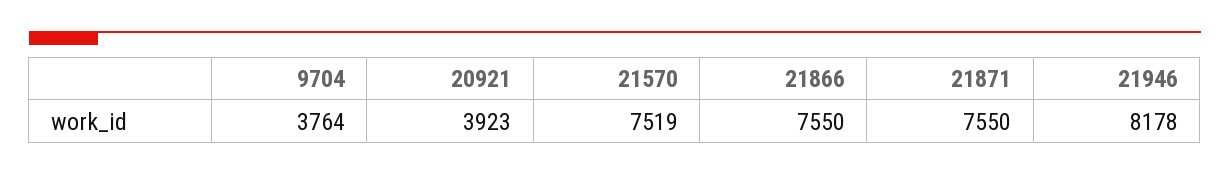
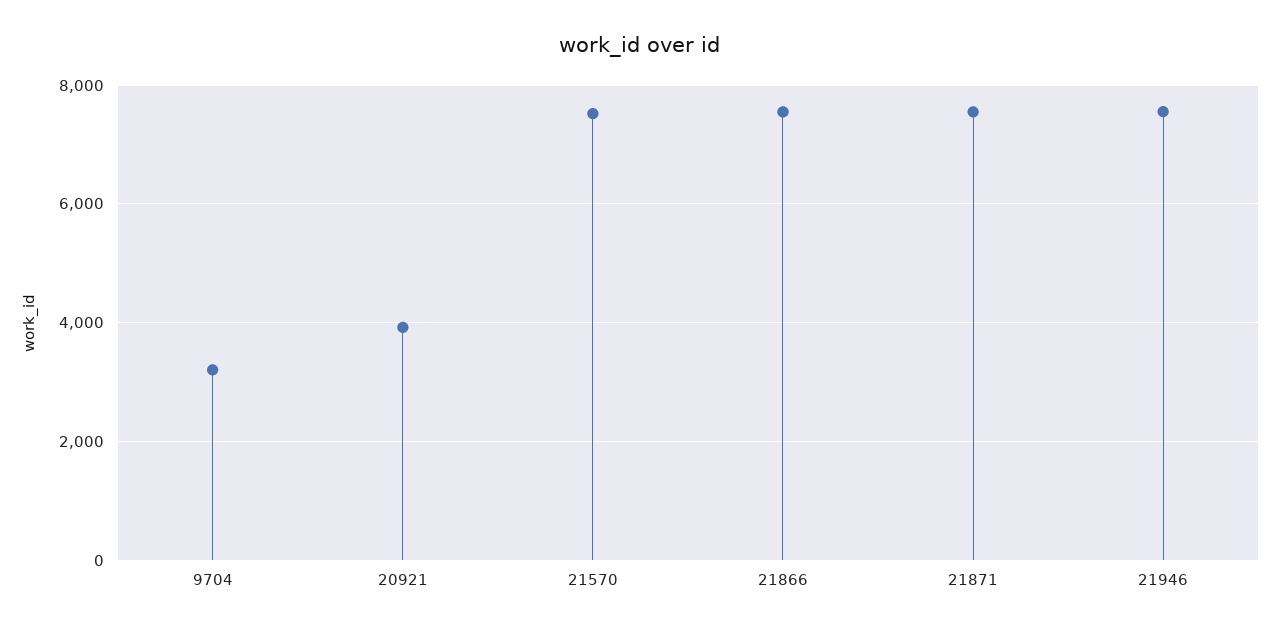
  {
-   "9704": 3764,
+   "9704": 3200,
    "20921": 3923,
    "21570": 7519,
    "21866": 7550,
    "21871": 7550,
-   "21946": 8178
+   "21946": 7600
  }

